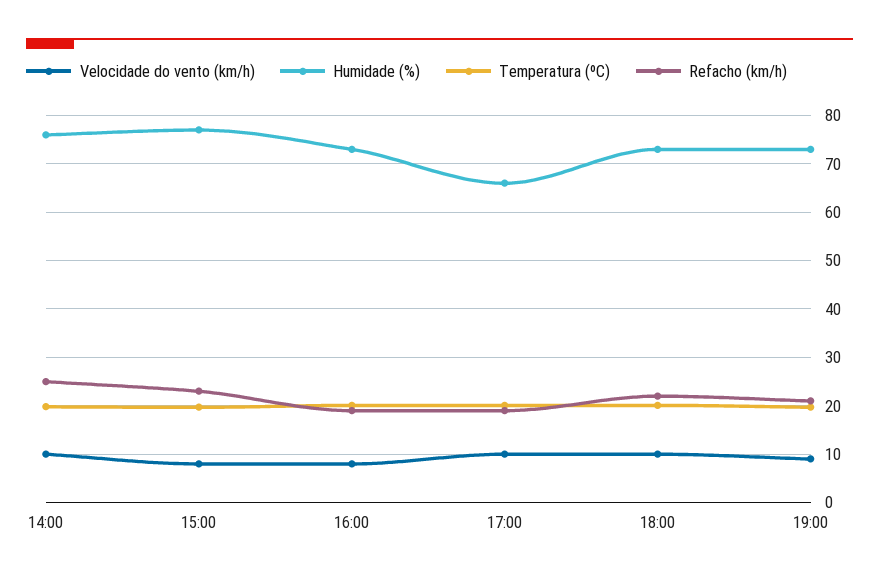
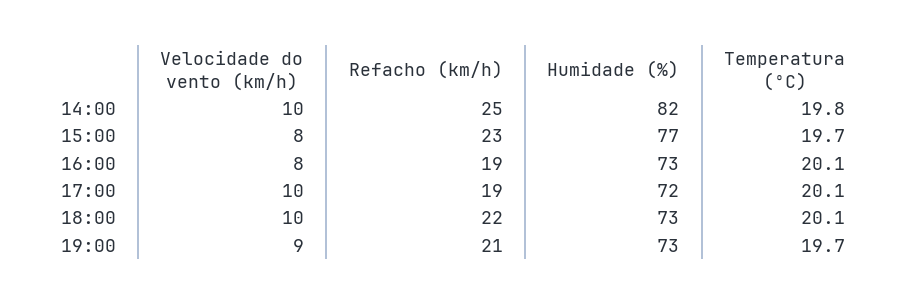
  {
    "Velocidade do vento (km/h)": {
      "14:00": 10,
      "15:00": 8,
      "16:00": 8,
      "17:00": 10,
      "18:00": 10,
      "19:00": 9
    },
    "Humidade (%)": {
-     "14:00": 76,
+     "14:00": 82,
      "15:00": 77,
      "16:00": 73,
-     "17:00": 66,
+     "17:00": 72,
      "18:00": 73,
      "19:00": 73
    },
    "Temperatura (ºC)": {
      "14:00": 19.8,
      "15:00": 19.7,
      "16:00": 20.1,
      "17:00": 20.1,
      "18:00": 20.1,
      "19:00": 19.7
    },
    "Refacho (km/h)": {
      "14:00": 25,
      "15:00": 23,
      "16:00": 19,
      "17:00": 19,
      "18:00": 22,
      "19:00": 21
    }
  }

